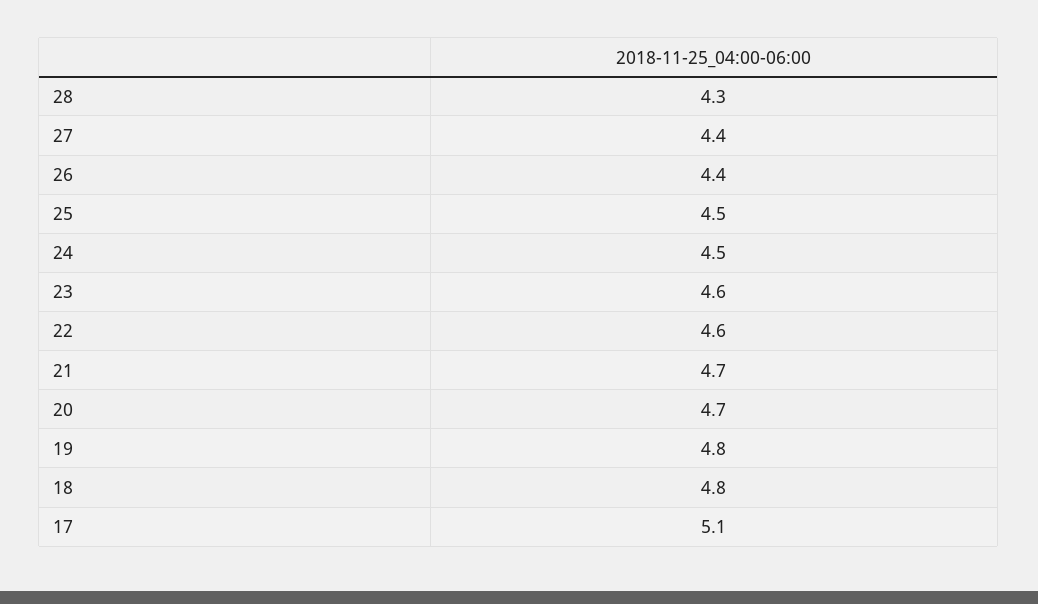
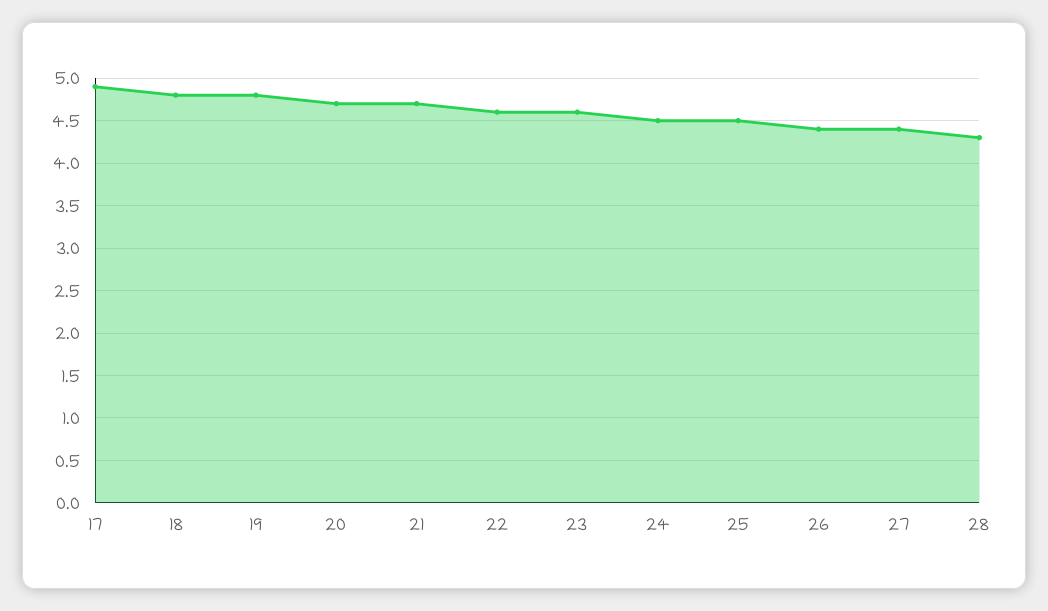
  {
    "28": 4.3,
    "27": 4.4,
    "26": 4.4,
    "25": 4.5,
    "24": 4.5,
    "23": 4.6,
    "22": 4.6,
    "21": 4.7,
    "20": 4.7,
    "19": 4.8,
    "18": 4.8,
-   "17": 5.1
+   "17": 4.9
  }

